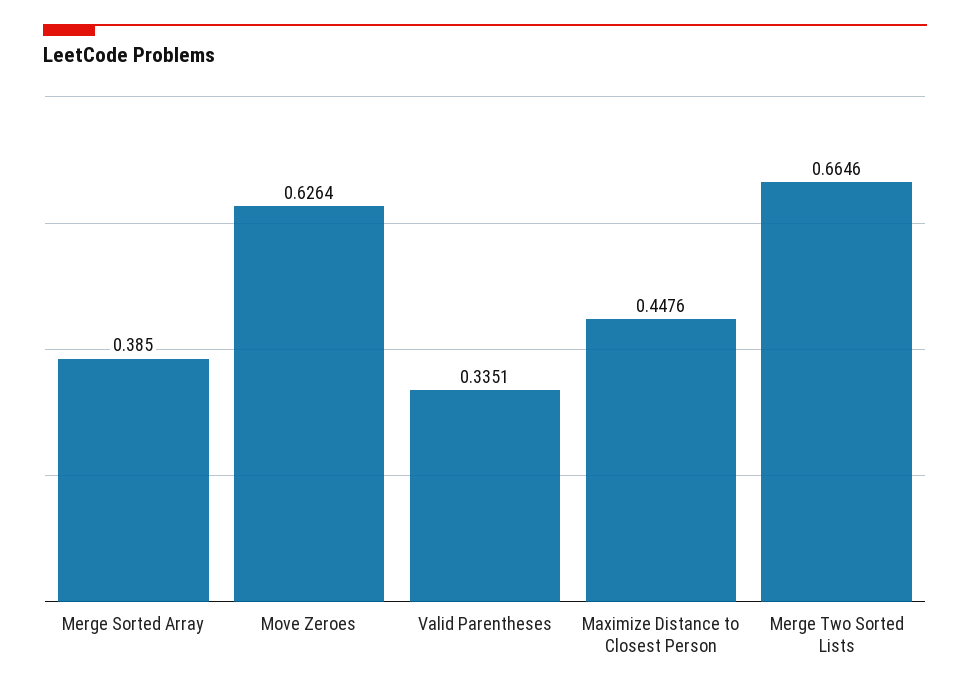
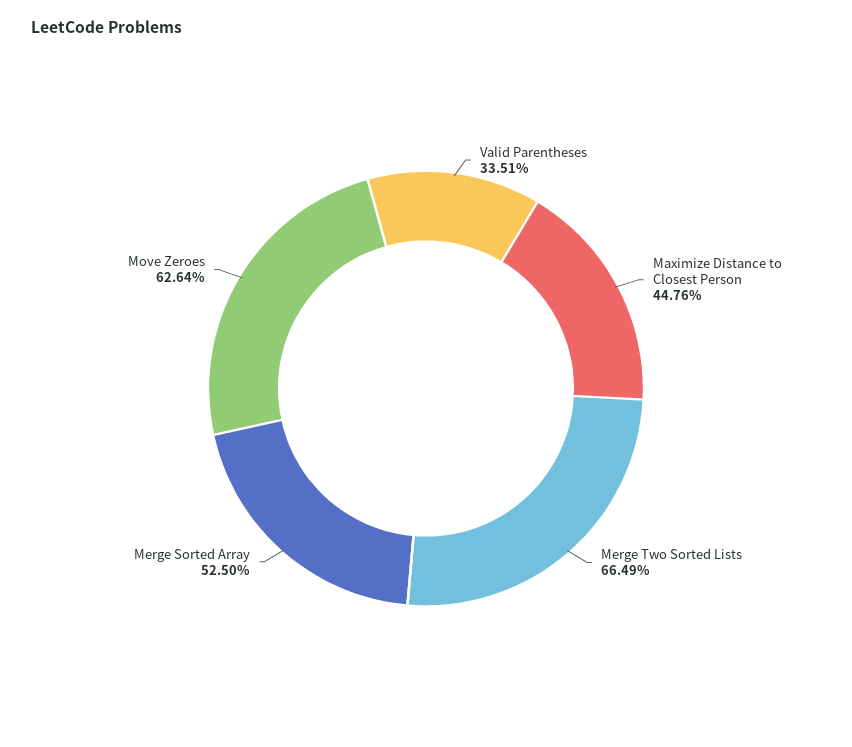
  {
-   "Merge Sorted Array": 0.385,
+   "Merge Sorted Array": 0.525,
    "Move Zeroes": 0.6264,
    "Valid Parentheses": 0.3351,
    "Maximize Distance to Closest Person": 0.4476,
-   "Merge Two Sorted Lists": 0.6646
+   "Merge Two Sorted Lists": 0.6649
  }

